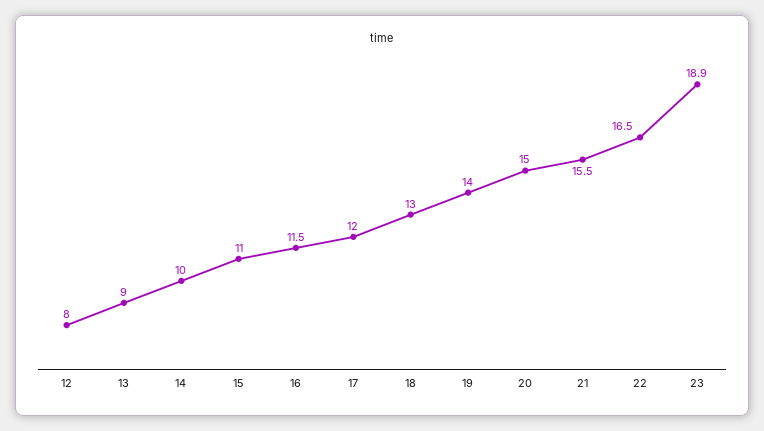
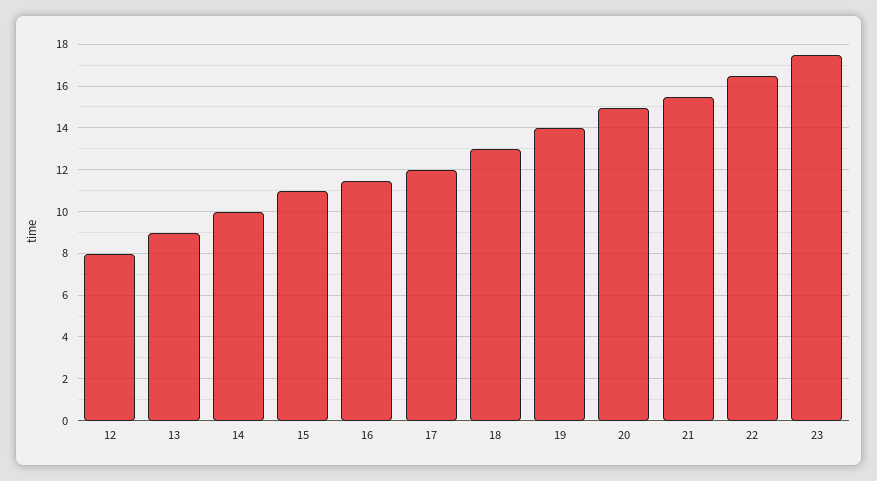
  {
    "12": 8,
    "13": 9,
    "14": 10,
    "15": 11,
    "16": 11.5,
    "17": 12,
    "18": 13,
    "19": 14,
    "20": 15,
    "21": 15.5,
    "22": 16.5,
-   "23": 18.9
+   "23": 17.5
  }

